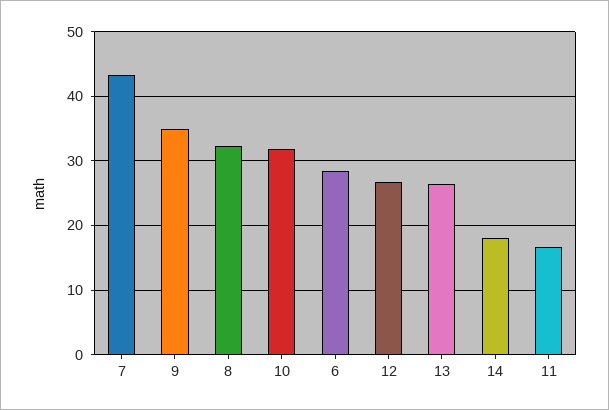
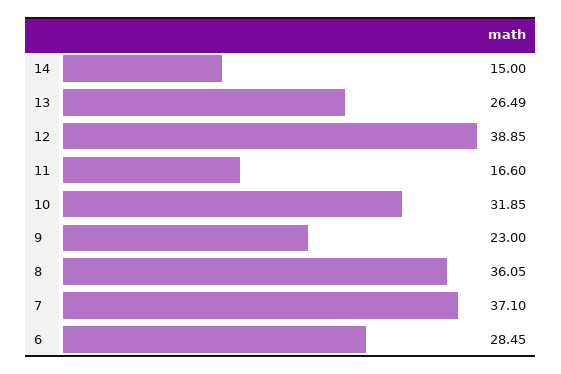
  {
-   "7": 43,
+   "7": 37.1,
-   "9": 35,
+   "9": 23,
-   "8": 32,
+   "8": 36.05,
    "10": 31.85,
    "6": 28.45,
-   "12": 27,
+   "12": 38.85,
    "13": 26.49,
-   "14": 18,
+   "14": 15,
    "11": 16.6
  }

